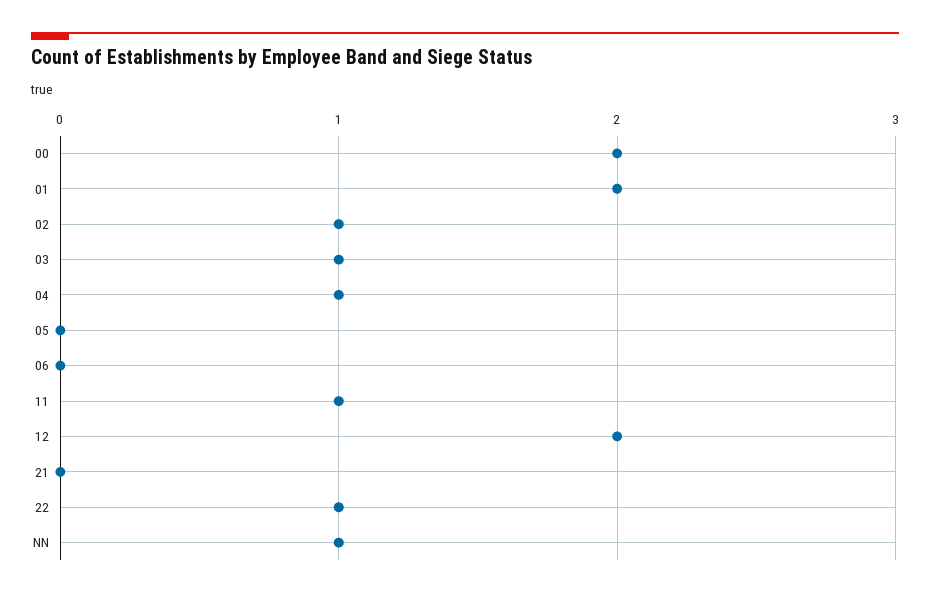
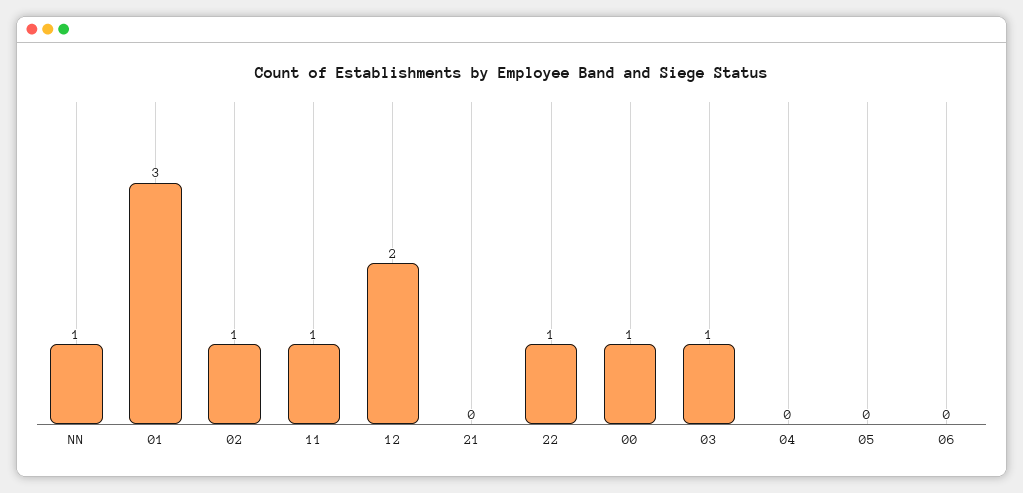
  {
-   "00": 2,
+   "00": 1,
-   "01": 2,
+   "01": 3,
    "02": 1,
    "03": 1,
-   "04": 1,
+   "04": 0,
    "05": 0,
    "06": 0,
    "11": 1,
    "12": 2,
    "21": 0,
    "22": 1,
    "NN": 1
  }

